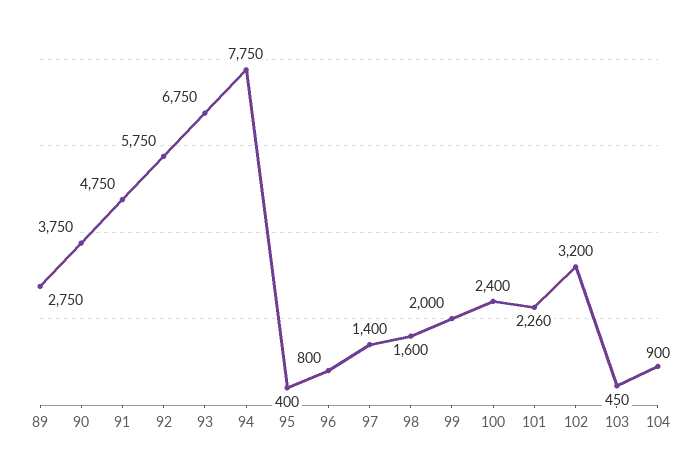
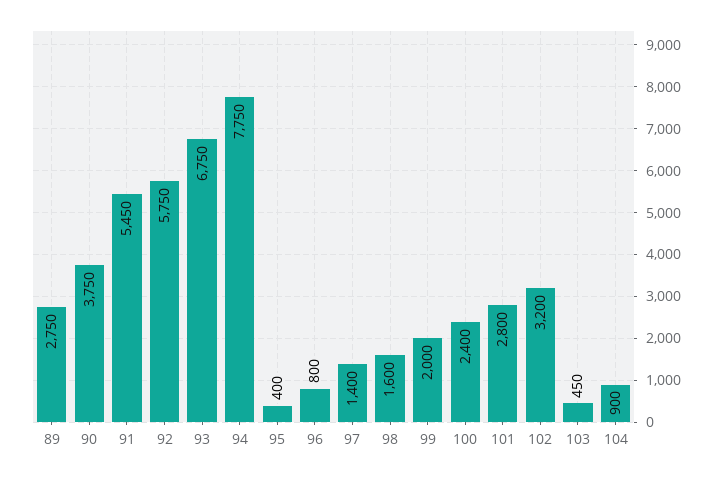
  {
    "89": 2750,
    "90": 3750,
-   "91": 4750,
+   "91": 5450,
    "92": 5750,
    "93": 6750,
    "94": 7750,
    "95": 400,
    "96": 800,
    "97": 1400,
    "98": 1600,
    "99": 2000,
    "100": 2400,
-   "101": 2260,
+   "101": 2800,
    "102": 3200,
    "103": 450,
    "104": 900
  }

